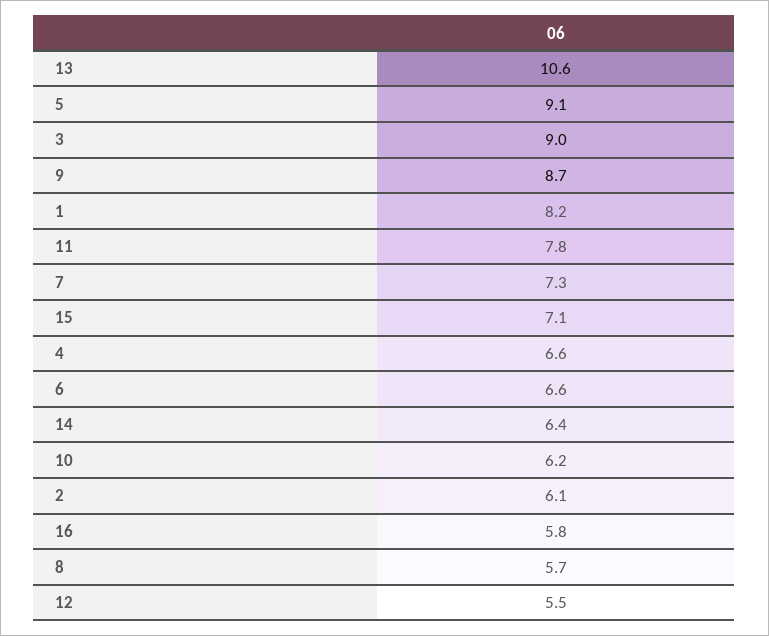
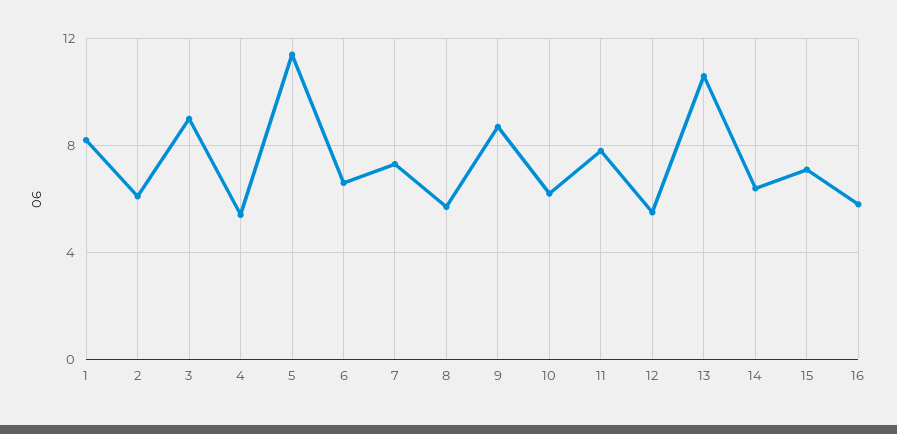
  {
    "13": 10.6,
-   "5": 9.1,
+   "5": 11.5,
    "3": 9,
    "9": 8.7,
    "1": 8.2,
    "11": 7.8,
    "7": 7.3,
    "15": 7.1,
-   "4": 6.6,
+   "4": 5.5,
    "6": 6.6,
    "14": 6.4,
    "10": 6.2,
    "2": 6.1,
    "16": 5.8,
    "8": 5.7,
    "12": 5.5
  }

